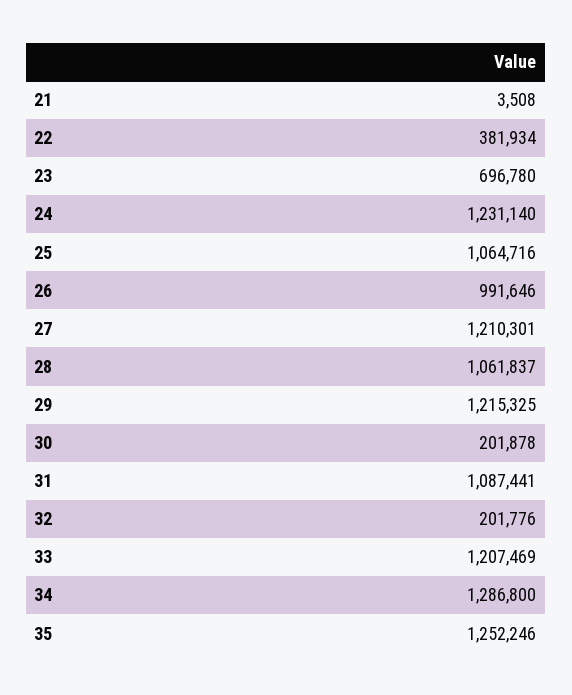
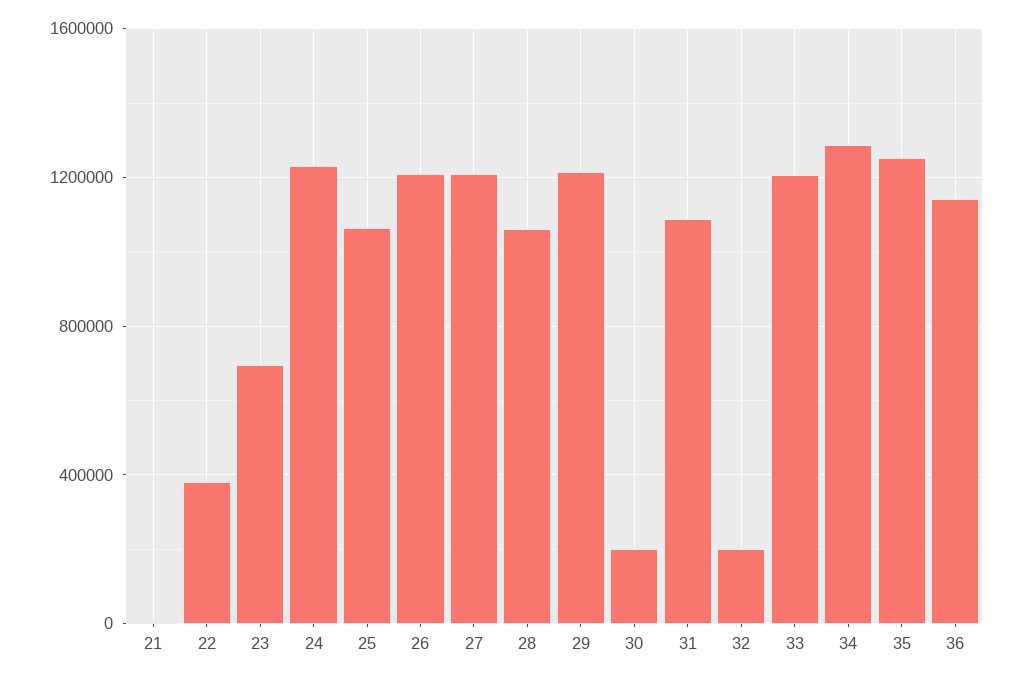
  {
    "21": 3508,
    "22": 381934,
    "23": 696780,
    "24": 1231140,
    "25": 1064716,
-   "26": 991646,
+   "26": 1200000,
    "27": 1210301,
    "28": 1061837,
    "29": 1215325,
    "30": 201878,
    "31": 1087441,
    "32": 201776,
    "33": 1207469,
    "34": 1286800,
-   "35": 1252246
+   "35": 1252246,
+   "36": 1150000
  }

